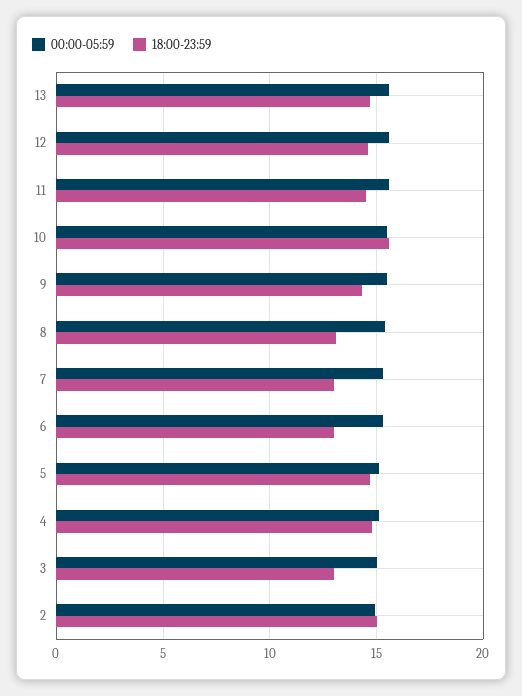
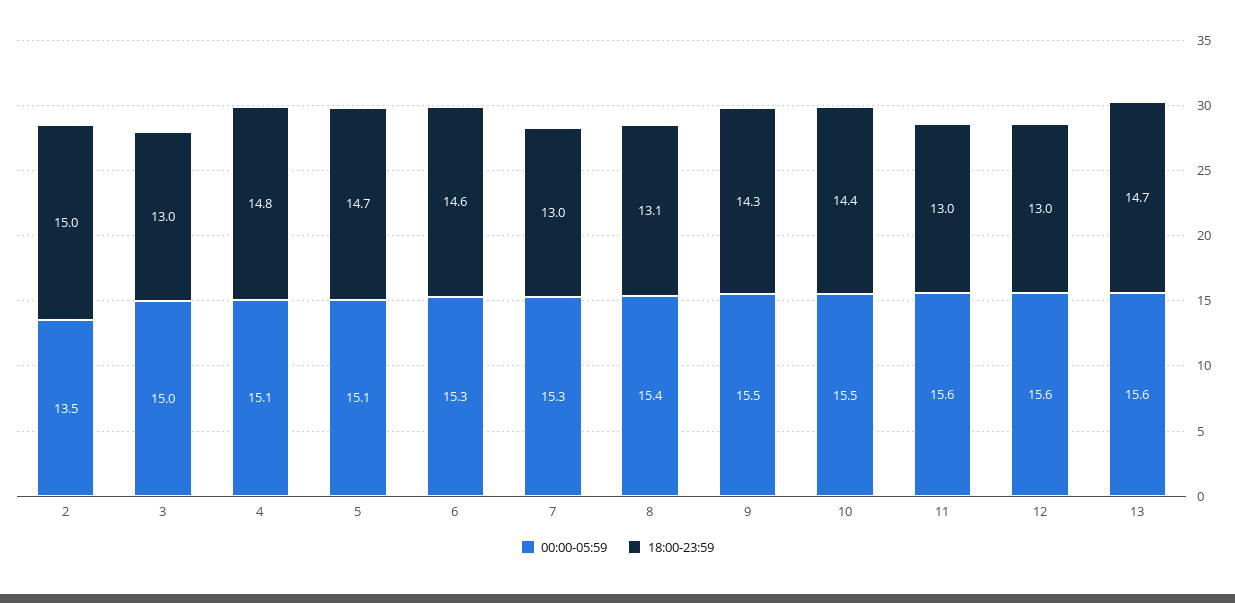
  {
    "00:00-05:59": {
      "13": 15.6,
      "12": 15.6,
      "11": 15.6,
      "10": 15.5,
      "9": 15.5,
      "8": 15.4,
      "7": 15.3,
      "6": 15.3,
      "5": 15.1,
      "4": 15.1,
      "3": 15,
-     "2": 15
+     "2": 13.5
    },
    "18:00-23:59": {
      "13": 14.7,
-     "12": 14.5,
+     "12": 13,
-     "11": 14.5,
+     "11": 13,
-     "10": 15.5,
+     "10": 14.4,
      "9": 14.3,
      "8": 13.1,
      "7": 13,
-     "6": 13,
+     "6": 14.6,
      "5": 14.7,
      "4": 14.8,
      "3": 13,
      "2": 15
    }
  }

